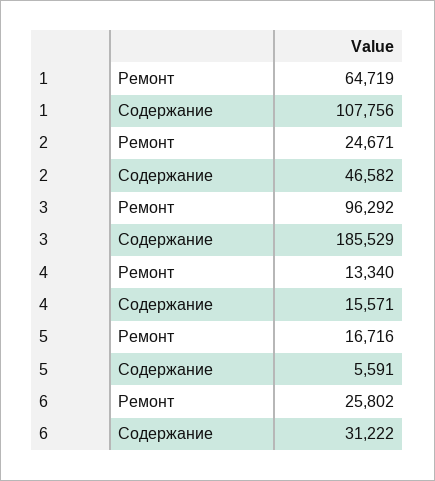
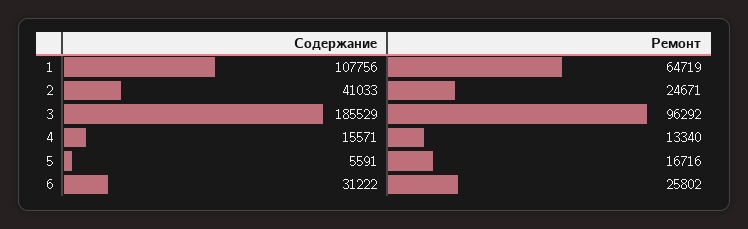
  {
    "1": {
      "Ремонт": 64719,
      "Содержание": 107756
    },
    "2": {
      "Ремонт": 24671,
-     "Содержание": 46582
+     "Содержание": 41033
    },
    "3": {
      "Ремонт": 96292,
      "Содержание": 185529
    },
    "4": {
      "Ремонт": 13340,
      "Содержание": 15571
    },
    "5": {
      "Ремонт": 16716,
      "Содержание": 5591
    },
    "6": {
      "Ремонт": 25802,
      "Содержание": 31222
    }
  }

